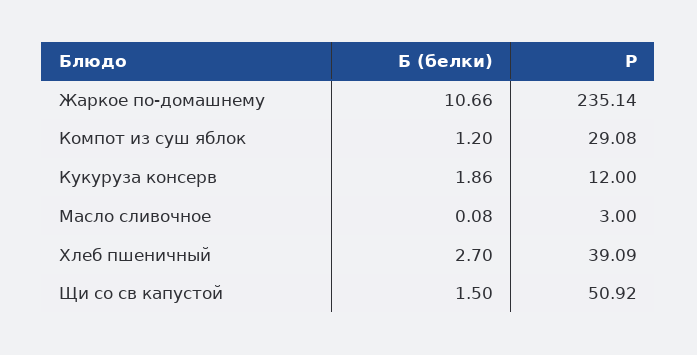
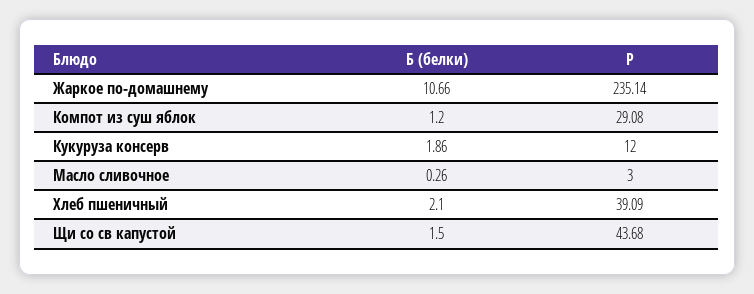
  {
    "Б (белки)": {
      "Жаркое по-домашнему": 10.66,
      "Компот из суш яблок": 1.2,
      "Кукуруза консерв": 1.86,
-     "Масло сливочное": 0.08,
+     "Масло сливочное": 0.26,
-     "Хлеб пшеничный": 2.7,
+     "Хлеб пшеничный": 2.1,
      "Щи со св капустой": 1.5
    },
    "P": {
      "Жаркое по-домашнему": 235.14,
      "Компот из суш яблок": 29.08,
      "Кукуруза консерв": 12,
      "Масло сливочное": 3,
      "Хлеб пшеничный": 39.09,
-     "Щи со св капустой": 50.92
+     "Щи со св капустой": 43.68
    }
  }

